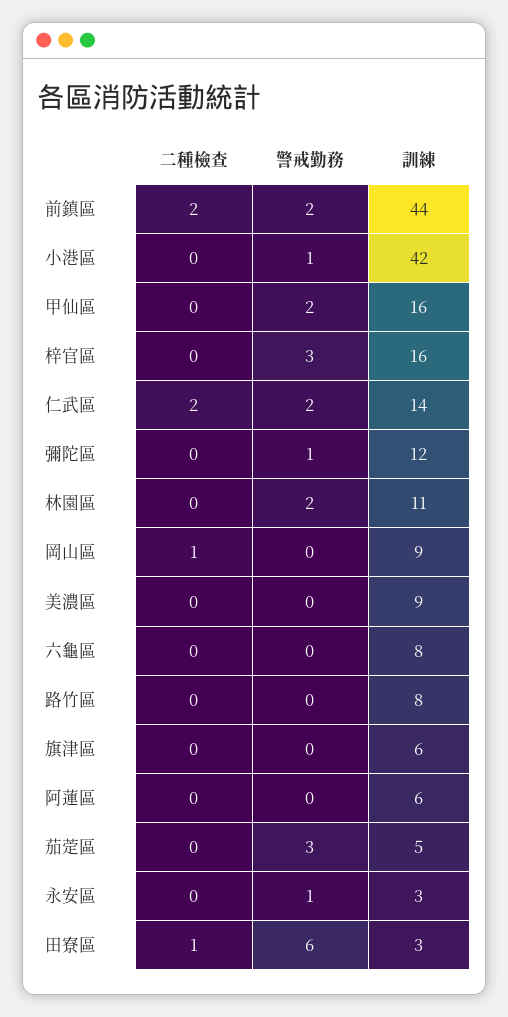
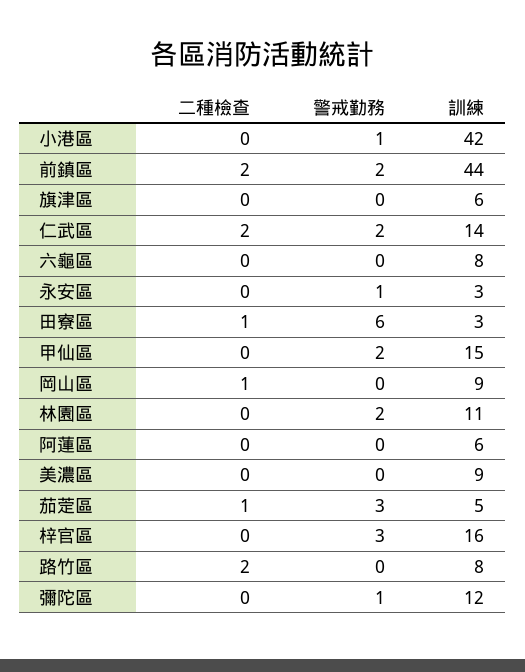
  {
    "二種檢查": {
      "前鎮區": 2,
      "小港區": 0,
      "甲仙區": 0,
      "梓官區": 0,
      "仁武區": 2,
      "彌陀區": 0,
      "林園區": 0,
      "岡山區": 1,
      "美濃區": 0,
      "六龜區": 0,
-     "路竹區": 0,
+     "路竹區": 2,
      "旗津區": 0,
      "阿蓮區": 0,
-     "茄萣區": 0,
+     "茄萣區": 1,
      "永安區": 0,
      "田寮區": 1
    },
    "警戒勤務": {
      "前鎮區": 2,
      "小港區": 1,
      "甲仙區": 2,
      "梓官區": 3,
      "仁武區": 2,
      "彌陀區": 1,
      "林園區": 2,
      "岡山區": 0,
      "美濃區": 0,
      "六龜區": 0,
      "路竹區": 0,
      "旗津區": 0,
      "阿蓮區": 0,
      "茄萣區": 3,
      "永安區": 1,
      "田寮區": 6
    },
    "訓練": {
      "前鎮區": 44,
      "小港區": 42,
-     "甲仙區": 16,
+     "甲仙區": 15,
      "梓官區": 16,
      "仁武區": 14,
      "彌陀區": 12,
      "林園區": 11,
      "岡山區": 9,
      "美濃區": 9,
      "六龜區": 8,
      "路竹區": 8,
      "旗津區": 6,
      "阿蓮區": 6,
      "茄萣區": 5,
      "永安區": 3,
      "田寮區": 3
    }
  }

